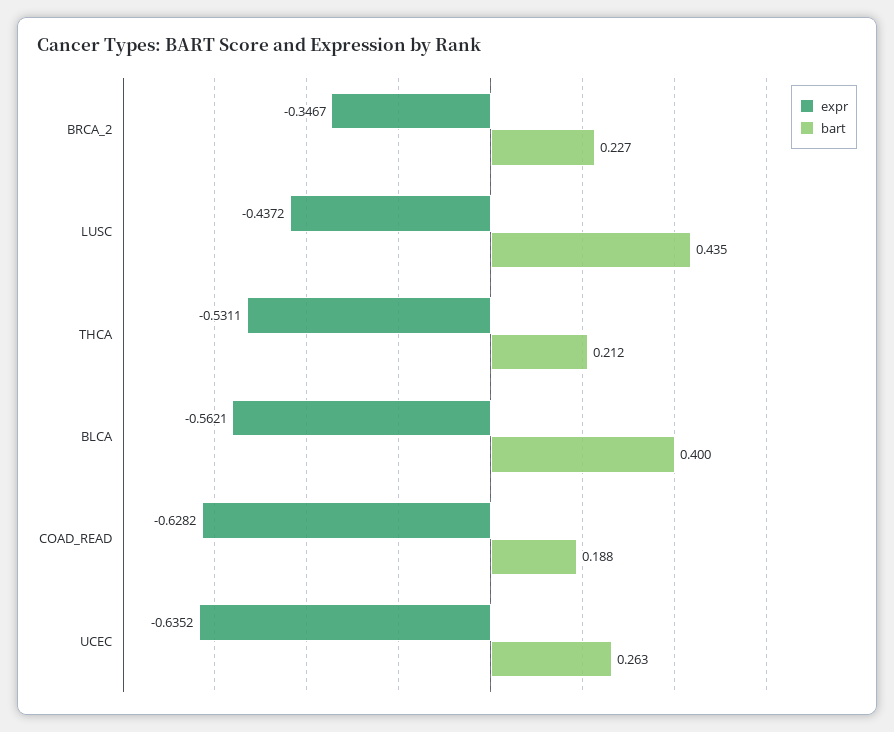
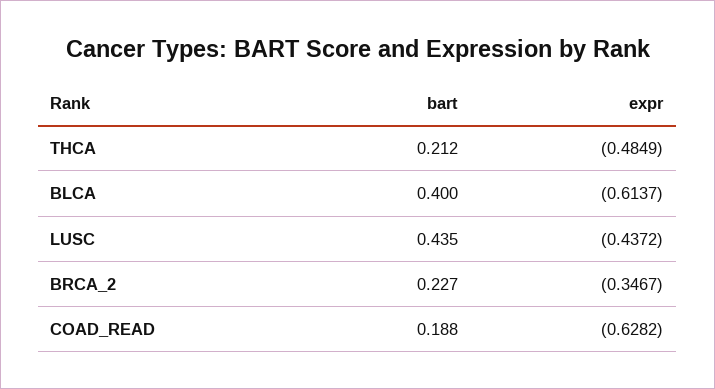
  {
    "expr": {
      "BRCA_2": -0.3467,
      "LUSC": -0.4372,
-     "THCA": -0.5311,
+     "THCA": -0.4849,
-     "BLCA": -0.5621,
+     "BLCA": -0.6137,
-     "COAD_READ": -0.6282,
+     "COAD_READ": -0.6282
-     "UCEC": -0.6352
    },
    "bart": {
      "BRCA_2": 0.227,
      "LUSC": 0.435,
      "THCA": 0.212,
      "BLCA": 0.4,
-     "COAD_READ": 0.188,
+     "COAD_READ": 0.188
-     "UCEC": 0.263
    }
  }

